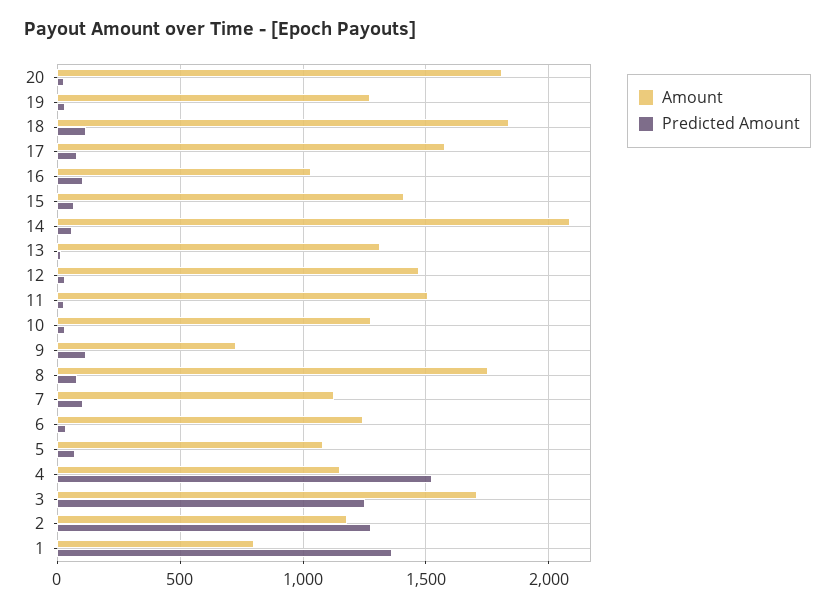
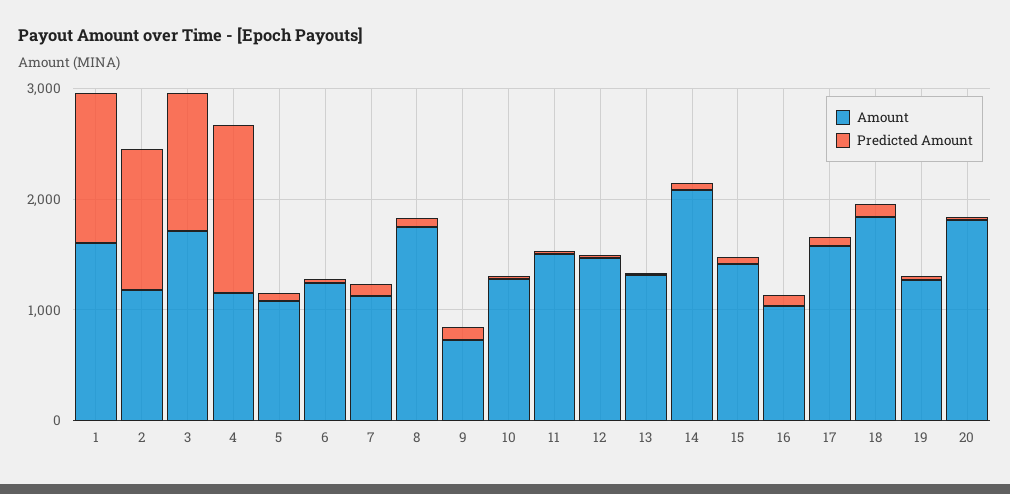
  {
    "Amount": {
      "20": 1800,
      "19": 1250,
      "18": 1850,
      "17": 1600,
      "16": 1050,
      "15": 1400,
      "14": 2100,
      "13": 1300,
      "12": 1450,
      "11": 1500,
      "10": 1300,
      "9": 750,
      "8": 1750,
      "7": 1100,
      "6": 1250,
      "5": 1100,
      "4": 1150,
      "3": 1700,
      "2": 1200,
-     "1": 800
+     "1": 1600
    },
    "Predicted Amount": {
      "20": 50,
      "19": 50,
      "18": 100,
      "17": 100,
      "16": 100,
      "15": 50,
      "14": 50,
      "13": 0,
      "12": 50,
      "11": 50,
      "10": 50,
      "9": 100,
      "8": 100,
      "7": 100,
      "6": 50,
      "5": 50,
      "4": 1500,
      "3": 1250,
      "2": 1300,
      "1": 1350
    }
  }

